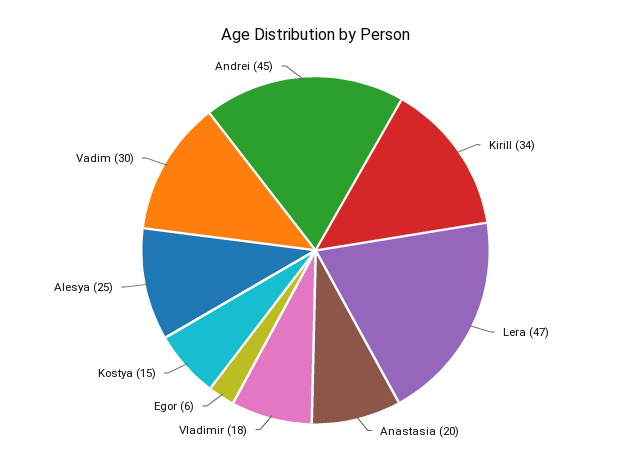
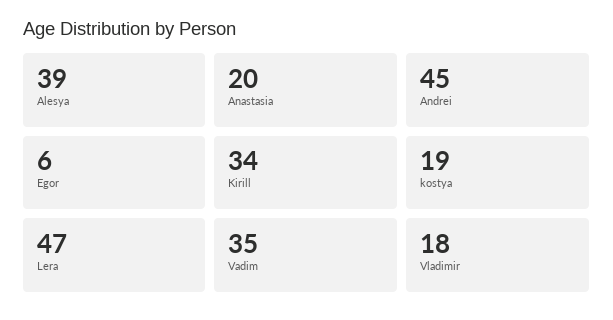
  {
    "Kirill": 34,
    "Lera": 47,
    "Anastasia": 20,
    "Vladimir": 18,
    "Egor": 6,
-   "Kostya": 15,
+   "Kostya": 19,
-   "Alesya": 25,
+   "Alesya": 39,
-   "Vadim": 30,
+   "Vadim": 35,
    "Andrei": 45
  }

